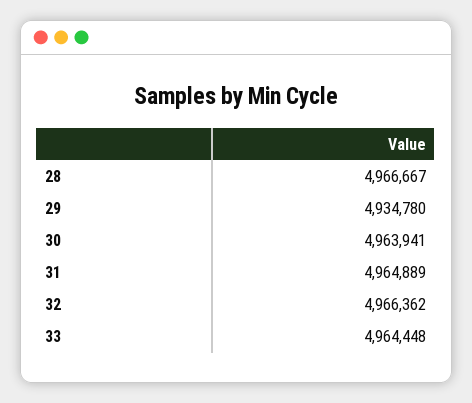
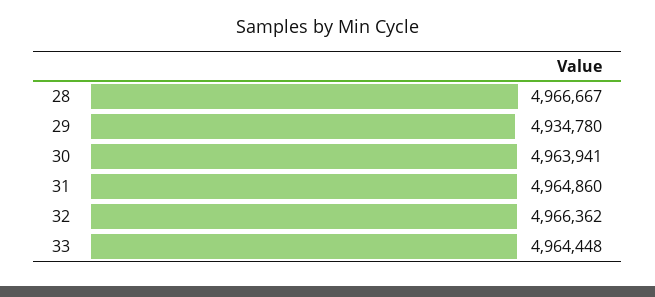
  {
    "28": 4966667,
    "29": 4934780,
    "30": 4963941,
-   "31": 4964889,
+   "31": 4964860,
    "32": 4966362,
    "33": 4964448
  }

